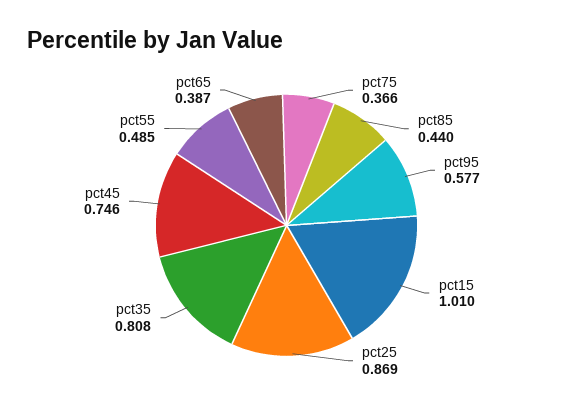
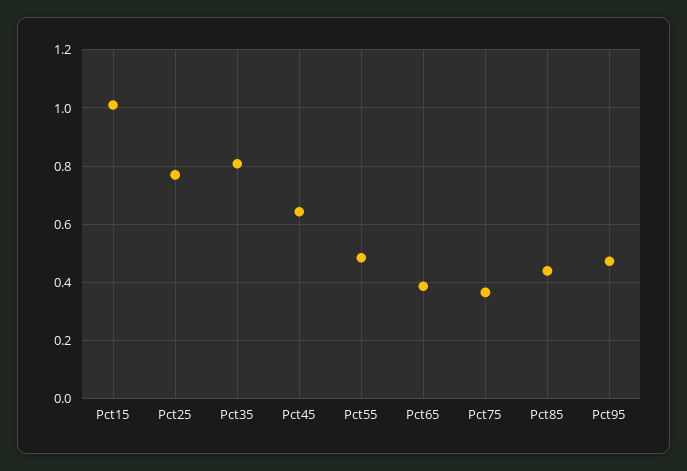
  {
    "pct75": 0.366,
    "pct85": 0.44,
-   "pct95": 0.577,
+   "pct95": 0.475,
    "pct15": 1.01,
-   "pct25": 0.869,
+   "pct25": 0.775,
    "pct35": 0.808,
-   "pct45": 0.746,
+   "pct45": 0.65,
    "pct55": 0.485,
    "pct65": 0.387
  }

